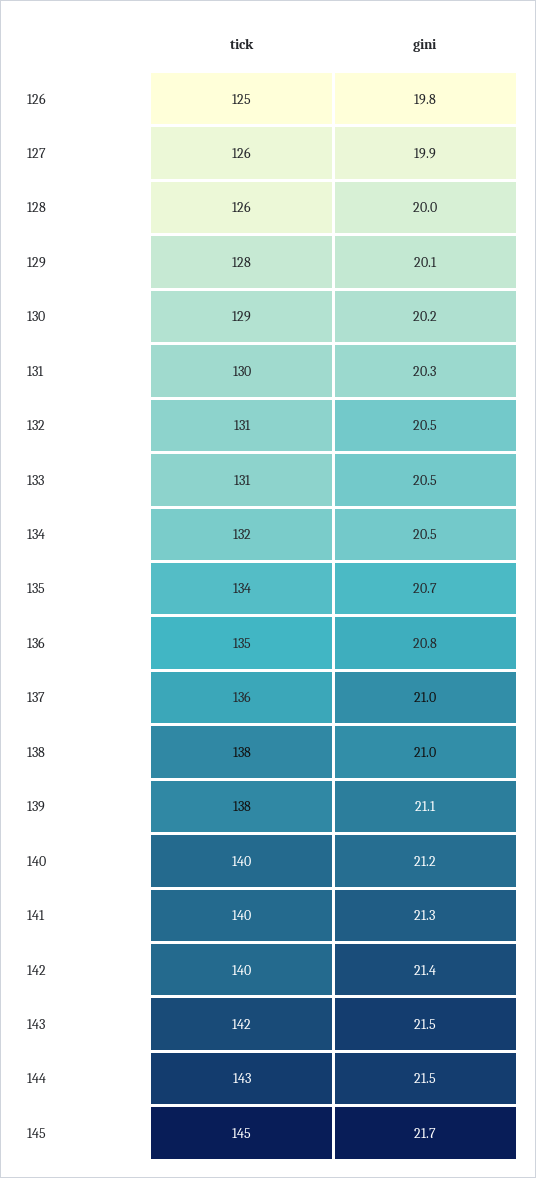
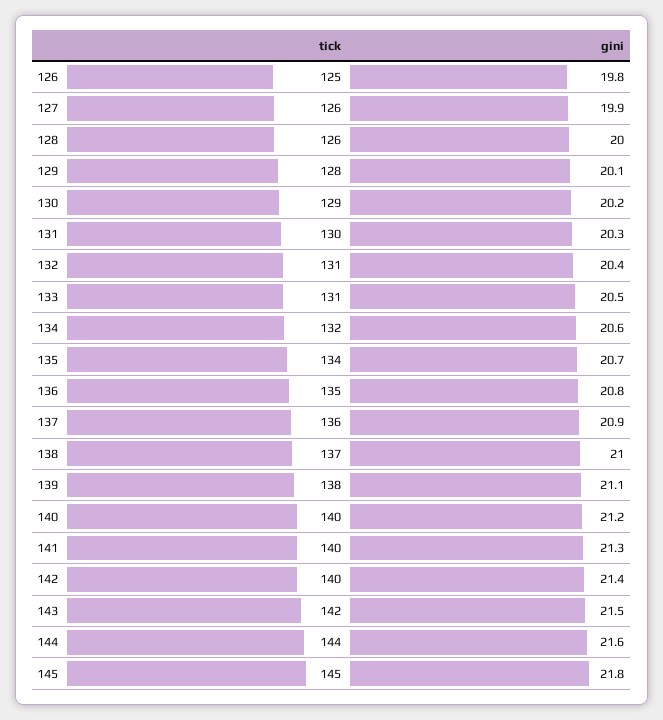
  {
    "tick": {
      "126": 125,
      "127": 126,
      "128": 126,
      "129": 128,
      "130": 129,
      "131": 130,
      "132": 131,
      "133": 131,
      "134": 132,
      "135": 134,
      "136": 135,
      "137": 136,
-     "138": 138,
+     "138": 137,
      "139": 138,
      "140": 140,
      "141": 140,
      "142": 140,
      "143": 142,
-     "144": 143,
+     "144": 144,
      "145": 145
    },
    "gini": {
      "126": 19.8,
      "127": 19.9,
      "128": 20,
      "129": 20.1,
      "130": 20.2,
      "131": 20.3,
-     "132": 20.5,
+     "132": 20.4,
      "133": 20.5,
-     "134": 20.5,
+     "134": 20.6,
      "135": 20.7,
      "136": 20.8,
-     "137": 21,
+     "137": 20.9,
      "138": 21,
      "139": 21.1,
      "140": 21.2,
      "141": 21.3,
      "142": 21.4,
      "143": 21.5,
-     "144": 21.5,
+     "144": 21.6,
-     "145": 21.7
+     "145": 21.8
    }
  }

